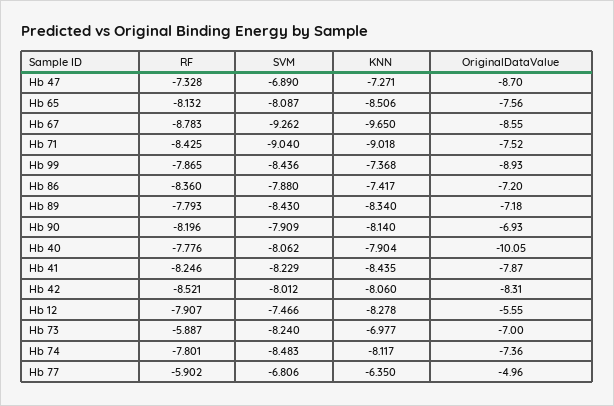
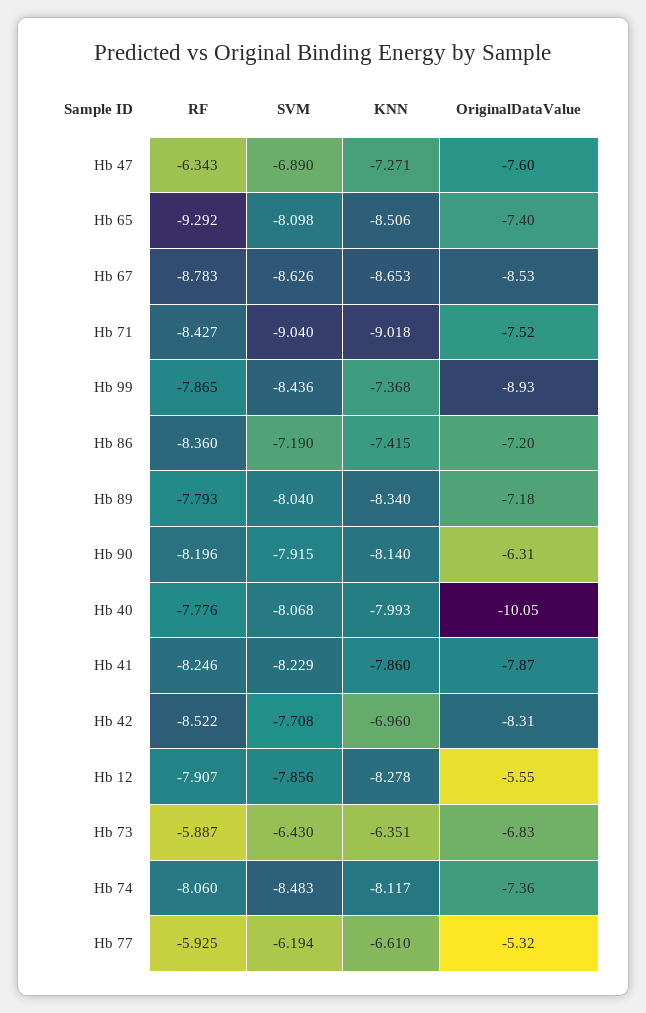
  {
    "RF": {
-     "Hb 47": -7.328,
+     "Hb 47": -6.343,
-     "Hb 65": -8.132,
+     "Hb 65": -9.292,
      "Hb 67": -8.783,
-     "Hb 71": -8.425,
+     "Hb 71": -8.427,
      "Hb 99": -7.865,
      "Hb 86": -8.36,
      "Hb 89": -7.793,
      "Hb 90": -8.196,
      "Hb 40": -7.776,
      "Hb 41": -8.246,
-     "Hb 42": -8.521,
+     "Hb 42": -8.522,
      "Hb 12": -7.907,
      "Hb 73": -5.887,
-     "Hb 74": -7.801,
+     "Hb 74": -8.06,
-     "Hb 77": -5.902
+     "Hb 77": -5.925
    },
    "SVM": {
      "Hb 47": -6.89,
-     "Hb 65": -8.087,
+     "Hb 65": -8.098,
-     "Hb 67": -9.262,
+     "Hb 67": -8.626,
      "Hb 71": -9.04,
      "Hb 99": -8.436,
-     "Hb 86": -7.88,
+     "Hb 86": -7.19,
-     "Hb 89": -8.43,
+     "Hb 89": -8.04,
-     "Hb 90": -7.909,
+     "Hb 90": -7.915,
-     "Hb 40": -8.062,
+     "Hb 40": -8.068,
      "Hb 41": -8.229,
-     "Hb 42": -8.012,
+     "Hb 42": -7.708,
-     "Hb 12": -7.466,
+     "Hb 12": -7.856,
-     "Hb 73": -8.24,
+     "Hb 73": -6.43,
      "Hb 74": -8.483,
-     "Hb 77": -6.806
+     "Hb 77": -6.194
    },
    "KNN": {
      "Hb 47": -7.271,
      "Hb 65": -8.506,
-     "Hb 67": -9.65,
+     "Hb 67": -8.653,
      "Hb 71": -9.018,
      "Hb 99": -7.368,
-     "Hb 86": -7.417,
+     "Hb 86": -7.415,
      "Hb 89": -8.34,
      "Hb 90": -8.14,
-     "Hb 40": -7.904,
+     "Hb 40": -7.993,
-     "Hb 41": -8.435,
+     "Hb 41": -7.86,
-     "Hb 42": -8.06,
+     "Hb 42": -6.96,
      "Hb 12": -8.278,
-     "Hb 73": -6.977,
+     "Hb 73": -6.351,
      "Hb 74": -8.117,
-     "Hb 77": -6.35
+     "Hb 77": -6.61
    },
    "OriginalDataValue": {
-     "Hb 47": -8.7,
+     "Hb 47": -7.6,
-     "Hb 65": -7.56,
+     "Hb 65": -7.4,
-     "Hb 67": -8.55,
+     "Hb 67": -8.53,
      "Hb 71": -7.52,
      "Hb 99": -8.93,
      "Hb 86": -7.2,
      "Hb 89": -7.18,
-     "Hb 90": -6.93,
+     "Hb 90": -6.31,
      "Hb 40": -10.05,
      "Hb 41": -7.87,
      "Hb 42": -8.31,
      "Hb 12": -5.55,
-     "Hb 73": -7,
+     "Hb 73": -6.83,
      "Hb 74": -7.36,
-     "Hb 77": -4.96
+     "Hb 77": -5.32
    }
  }

